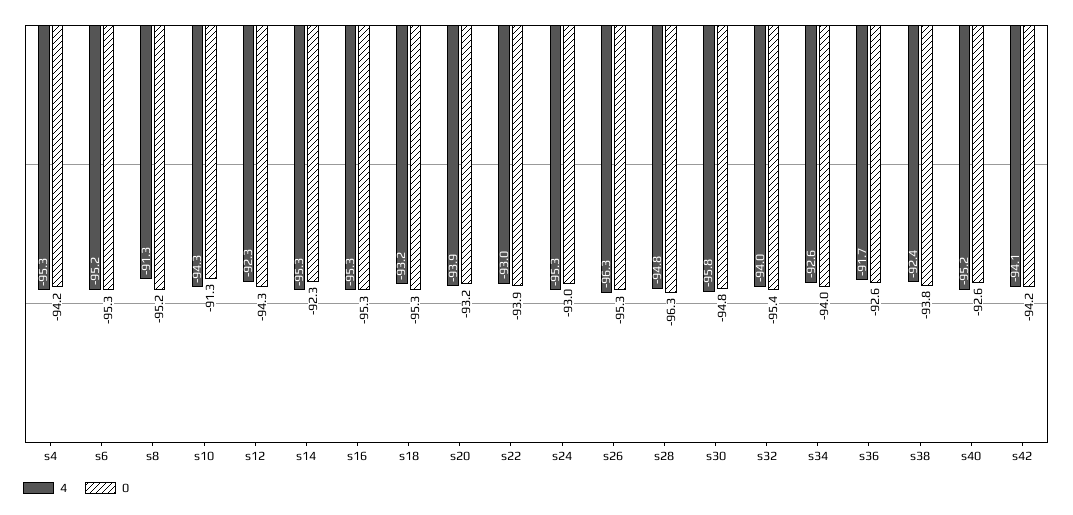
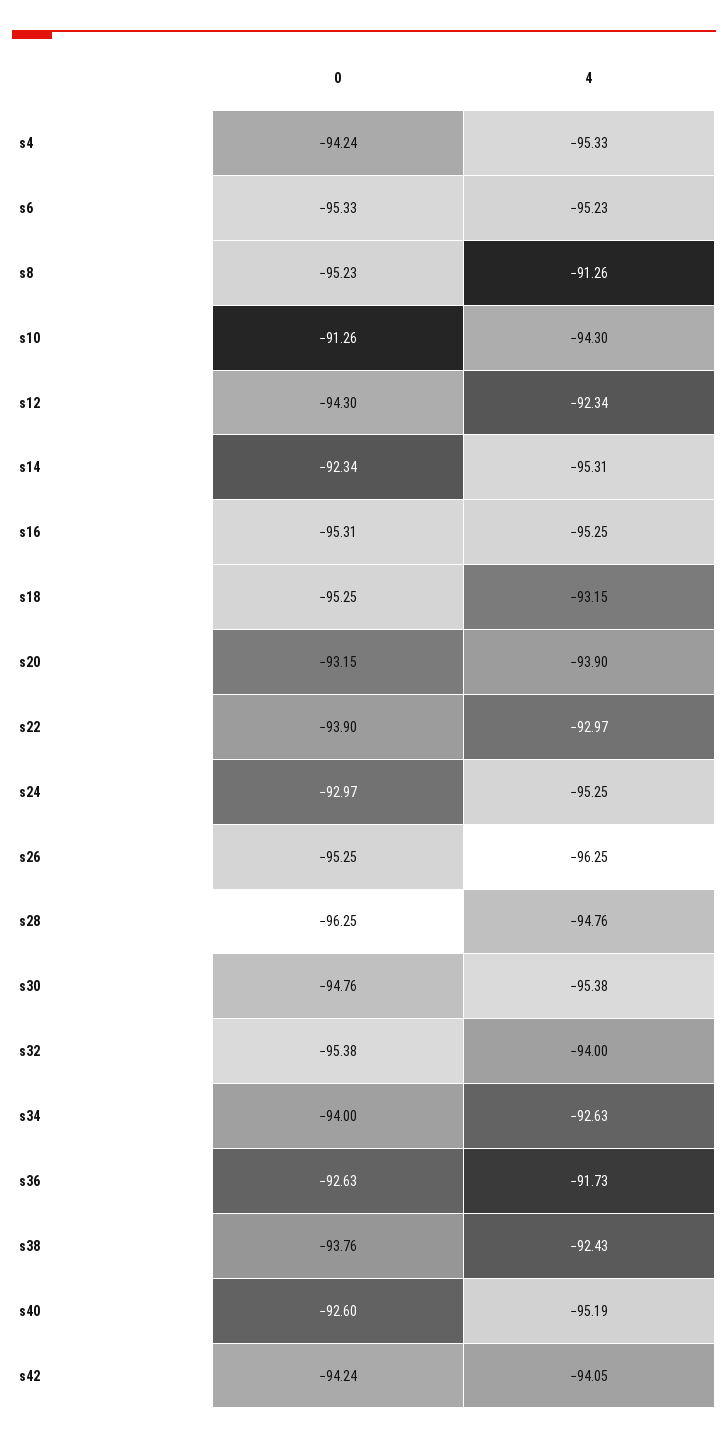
  {
    "4": {
      "s4": -95.33,
      "s6": -95.23,
      "s8": -91.26,
      "s10": -94.3,
      "s12": -92.34,
      "s14": -95.31,
      "s16": -95.25,
      "s18": -93.15,
      "s20": -93.9,
      "s22": -92.97,
      "s24": -95.25,
      "s26": -96.25,
      "s28": -94.76,
-     "s30": -95.8,
+     "s30": -95.38,
      "s32": -94,
      "s34": -92.63,
      "s36": -91.73,
      "s38": -92.43,
      "s40": -95.19,
      "s42": -94.05
    },
    "0": {
      "s4": -94.24,
      "s6": -95.33,
      "s8": -95.23,
      "s10": -91.26,
      "s12": -94.3,
      "s14": -92.34,
      "s16": -95.31,
      "s18": -95.25,
      "s20": -93.15,
      "s22": -93.9,
      "s24": -92.97,
      "s26": -95.25,
      "s28": -96.25,
      "s30": -94.76,
      "s32": -95.38,
      "s34": -94,
      "s36": -92.63,
      "s38": -93.76,
      "s40": -92.6,
      "s42": -94.24
    }
  }

